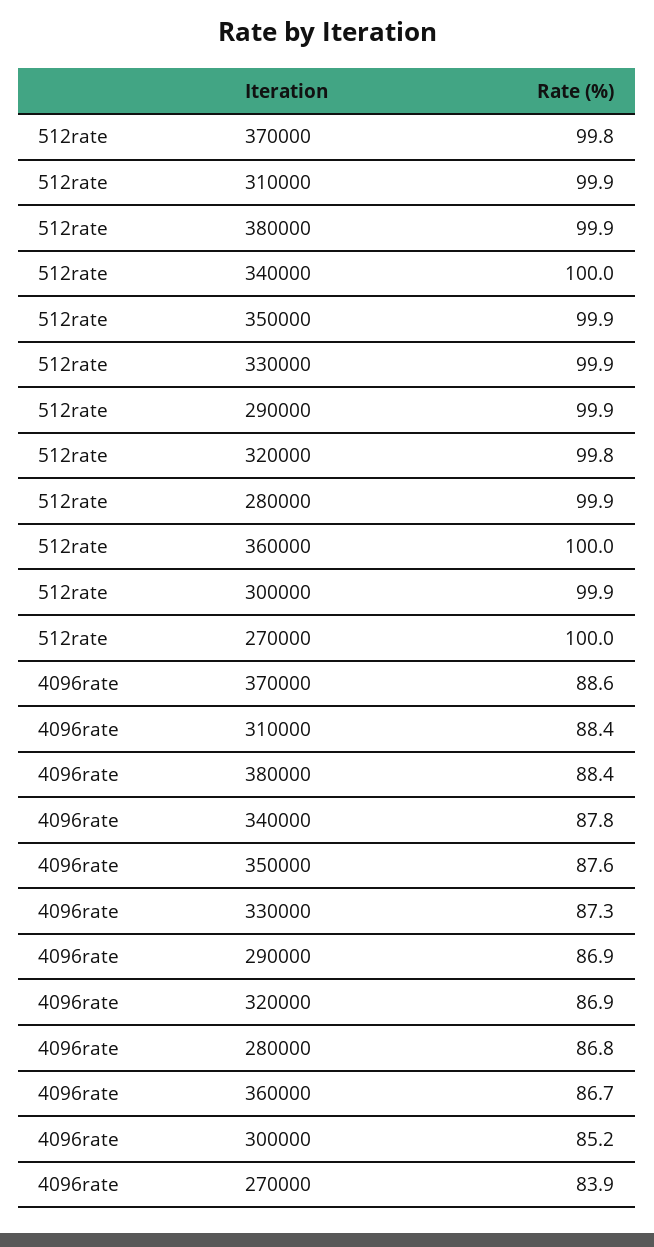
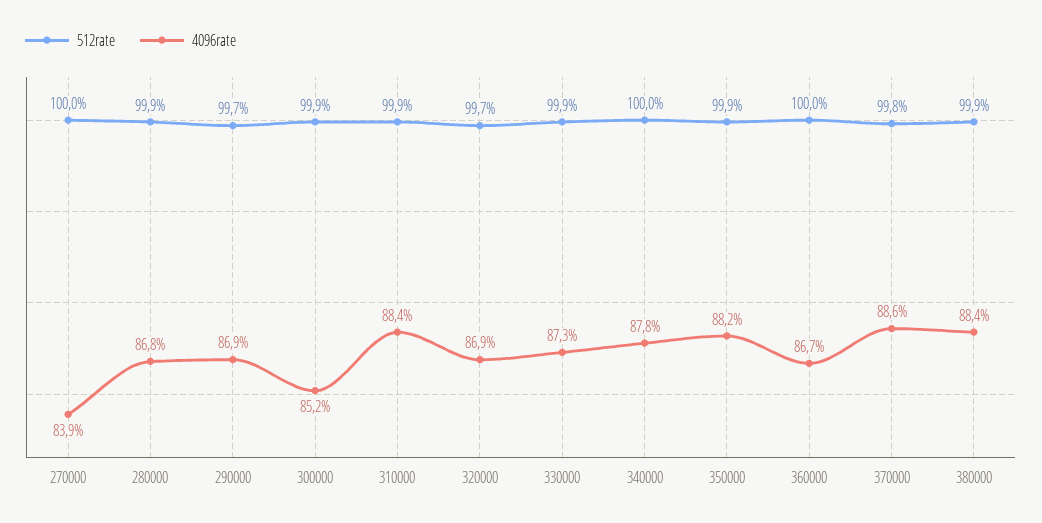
  {
    "512rate": {
      "370000": 99.8,
      "310000": 99.9,
      "380000": 99.9,
      "340000": 100,
      "350000": 99.9,
      "330000": 99.9,
-     "290000": 99.9,
+     "290000": 99.7,
-     "320000": 99.8,
+     "320000": 99.7,
      "280000": 99.9,
      "360000": 100,
      "300000": 99.9,
      "270000": 100
    },
    "4096rate": {
      "370000": 88.6,
      "310000": 88.4,
      "380000": 88.4,
      "340000": 87.8,
-     "350000": 87.6,
+     "350000": 88.2,
      "330000": 87.3,
      "290000": 86.9,
      "320000": 86.9,
      "280000": 86.8,
      "360000": 86.7,
      "300000": 85.2,
      "270000": 83.9
    }
  }

